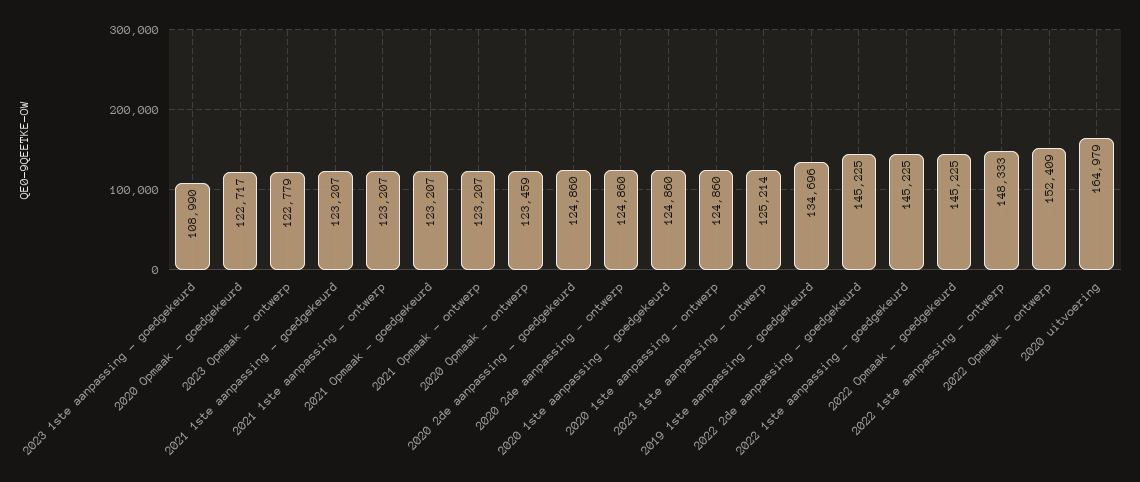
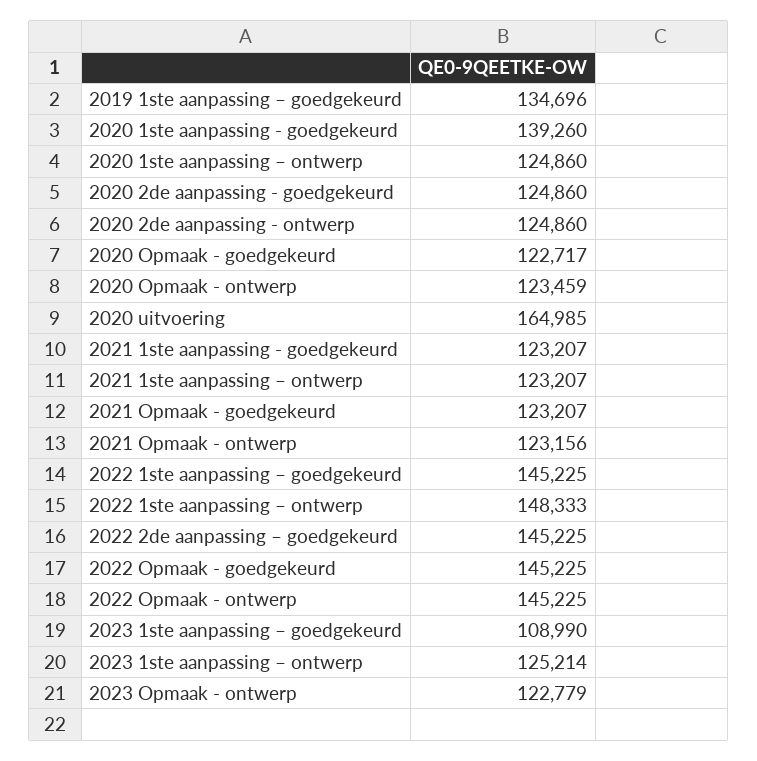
  {
    "2023 1ste aanpassing – goedgekeurd": 108990,
    "2020 Opmaak - goedgekeurd": 122717,
    "2023 Opmaak - ontwerp": 122779,
    "2021 1ste aanpassing - goedgekeurd": 123207,
    "2021 1ste aanpassing – ontwerp": 123207,
    "2021 Opmaak - goedgekeurd": 123207,
-   "2021 Opmaak - ontwerp": 123207,
+   "2021 Opmaak - ontwerp": 123156,
    "2020 Opmaak - ontwerp": 123459,
    "2020 2de aanpassing - goedgekeurd": 124860,
    "2020 2de aanpassing - ontwerp": 124860,
-   "2020 1ste aanpassing - goedgekeurd": 124860,
+   "2020 1ste aanpassing - goedgekeurd": 139260,
    "2020 1ste aanpassing – ontwerp": 124860,
    "2023 1ste aanpassing – ontwerp": 125214,
    "2019 1ste aanpassing – goedgekeurd": 134696,
    "2022 2de aanpassing – goedgekeurd": 145225,
    "2022 1ste aanpassing – goedgekeurd": 145225,
    "2022 Opmaak - goedgekeurd": 145225,
    "2022 1ste aanpassing – ontwerp": 148333,
-   "2022 Opmaak - ontwerp": 152409,
+   "2022 Opmaak - ontwerp": 145225,
-   "2020 uitvoering": 164979
+   "2020 uitvoering": 164985
  }

